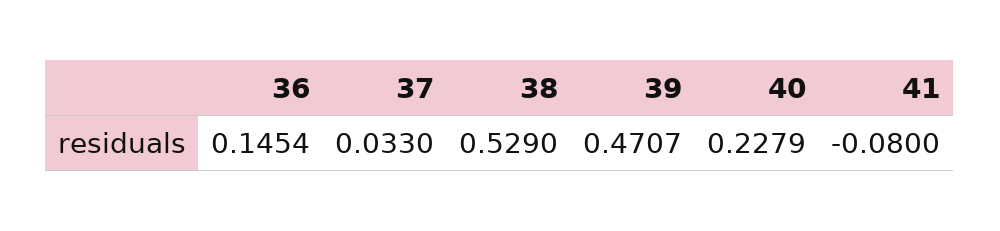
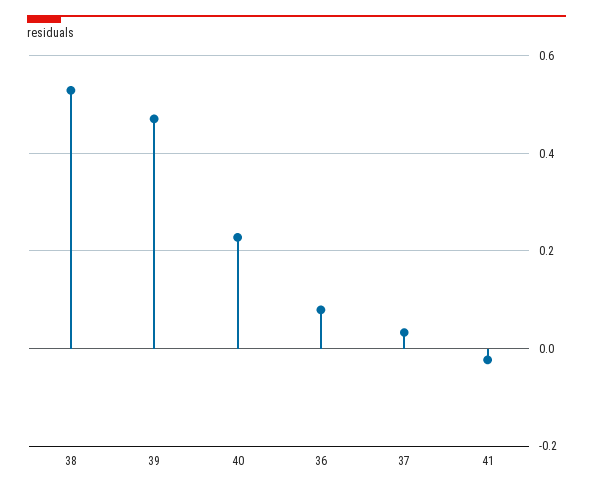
  {
-   "36": 0.1454,
+   "36": 0.08,
    "37": 0.033,
    "38": 0.529,
    "39": 0.4707,
    "40": 0.2279,
-   "41": -0.08
+   "41": -0.02
  }

